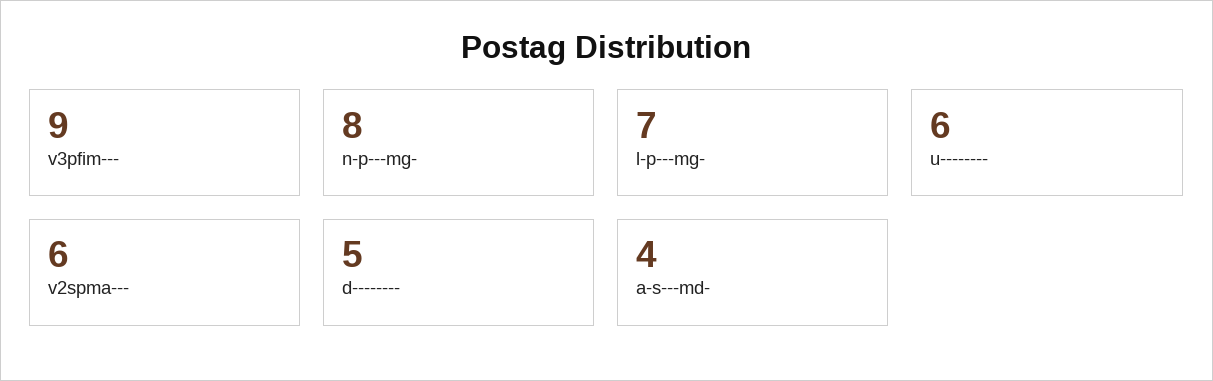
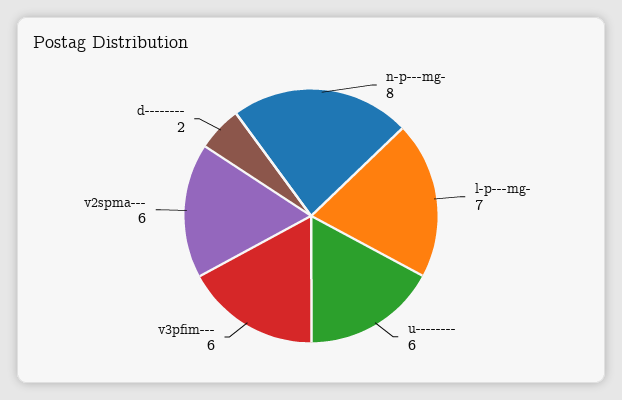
  {
-   "v3pfim---": 9,
+   "v3pfim---": 6,
    "n-p---mg-": 8,
    "l-p---mg-": 7,
    "u--------": 6,
    "v2spma---": 6,
-   "d--------": 5,
+   "d--------": 2
-   "a-s---md-": 4
  }

